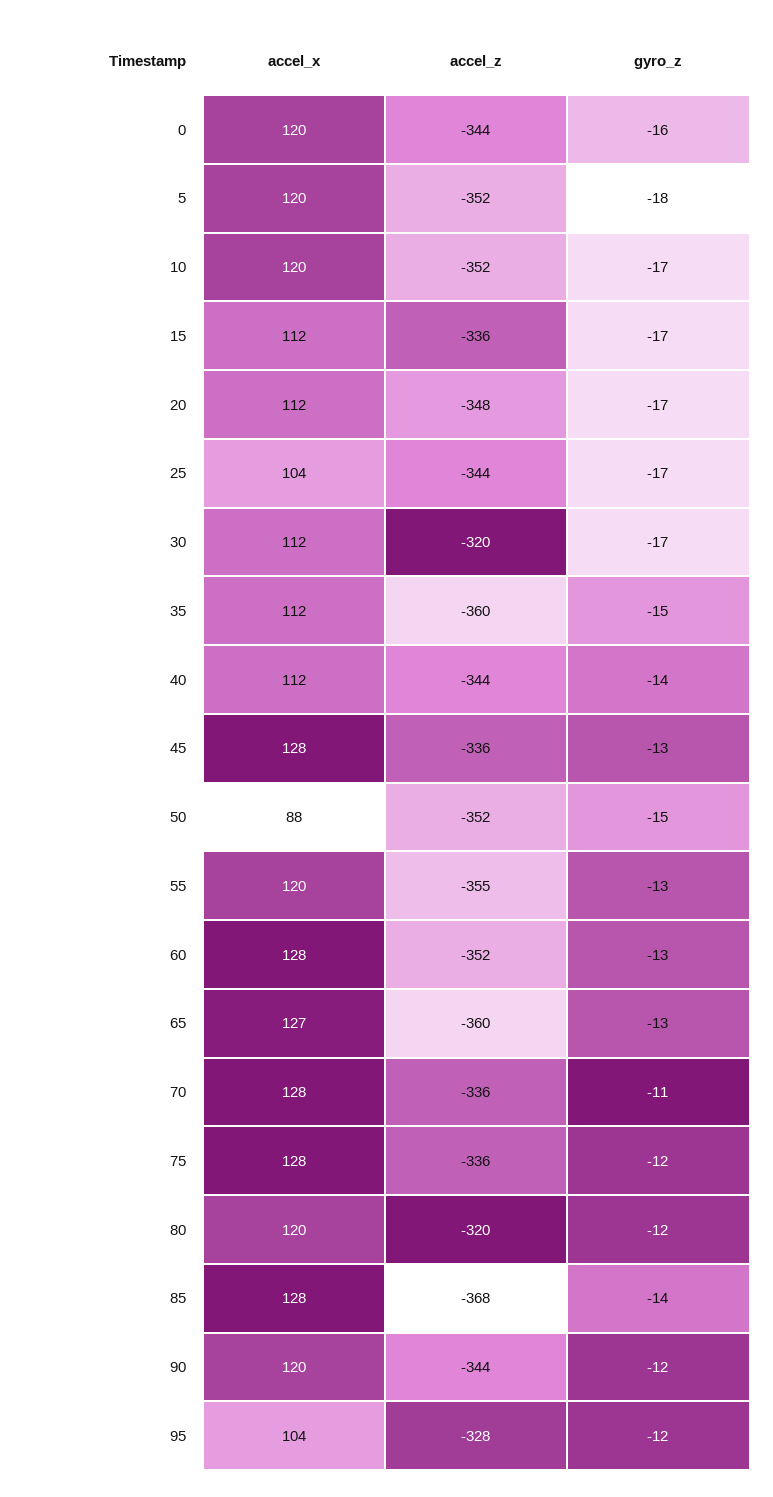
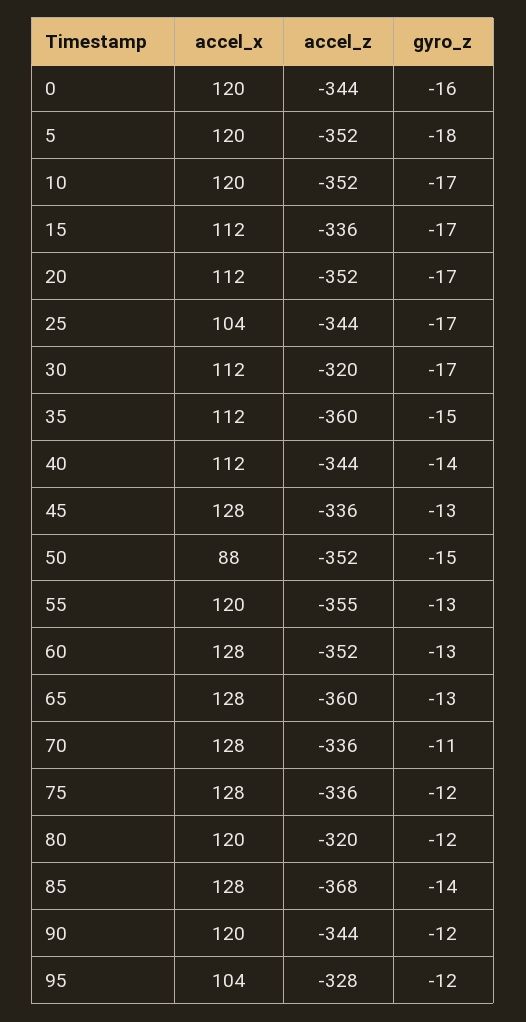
  {
    "accel_x": {
      "0": 120,
      "5": 120,
      "10": 120,
      "15": 112,
      "20": 112,
      "25": 104,
      "30": 112,
      "35": 112,
      "40": 112,
      "45": 128,
      "50": 88,
      "55": 120,
      "60": 128,
-     "65": 127,
+     "65": 128,
      "70": 128,
      "75": 128,
      "80": 120,
      "85": 128,
      "90": 120,
      "95": 104
    },
    "accel_z": {
      "0": -344,
      "5": -352,
      "10": -352,
      "15": -336,
-     "20": -348,
+     "20": -352,
      "25": -344,
      "30": -320,
      "35": -360,
      "40": -344,
      "45": -336,
      "50": -352,
      "55": -355,
      "60": -352,
      "65": -360,
      "70": -336,
      "75": -336,
      "80": -320,
      "85": -368,
      "90": -344,
      "95": -328
    },
    "gyro_z": {
      "0": -16,
      "5": -18,
      "10": -17,
      "15": -17,
      "20": -17,
      "25": -17,
      "30": -17,
      "35": -15,
      "40": -14,
      "45": -13,
      "50": -15,
      "55": -13,
      "60": -13,
      "65": -13,
      "70": -11,
      "75": -12,
      "80": -12,
      "85": -14,
      "90": -12,
      "95": -12
    }
  }

